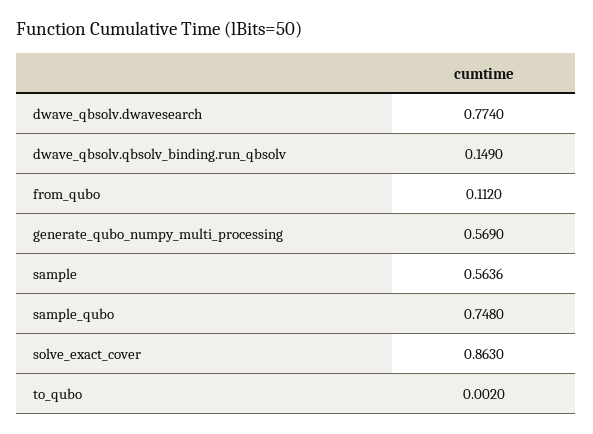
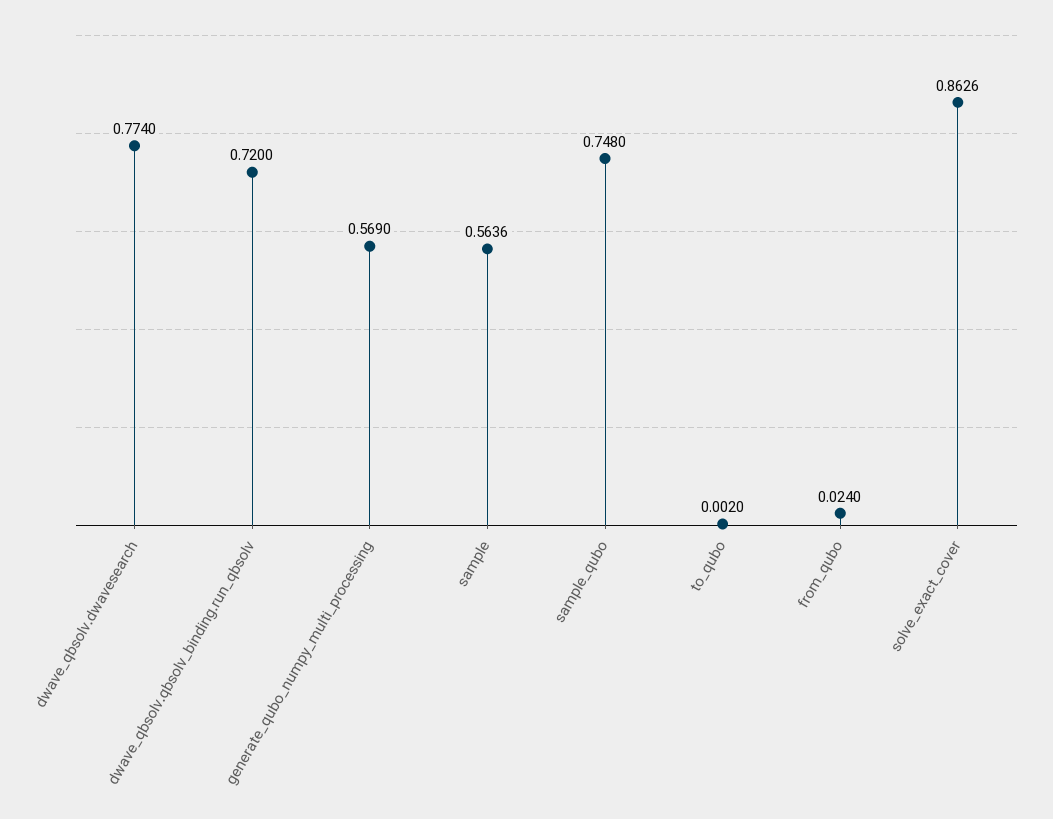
  {
    "dwave_qbsolv.dwavesearch": 0.774,
-   "dwave_qbsolv.qbsolv_binding.run_qbsolv": 0.149,
+   "dwave_qbsolv.qbsolv_binding.run_qbsolv": 0.72,
-   "from_qubo": 0.112,
+   "from_qubo": 0.024,
    "generate_qubo_numpy_multi_processing": 0.569,
    "sample": 0.5636,
    "sample_qubo": 0.748,
-   "solve_exact_cover": 0.863,
+   "solve_exact_cover": 0.8626,
    "to_qubo": 0.002
  }

